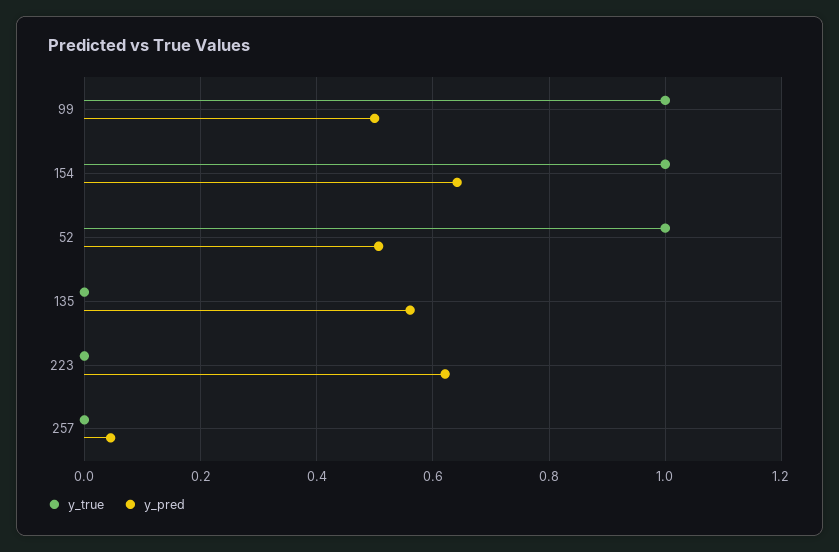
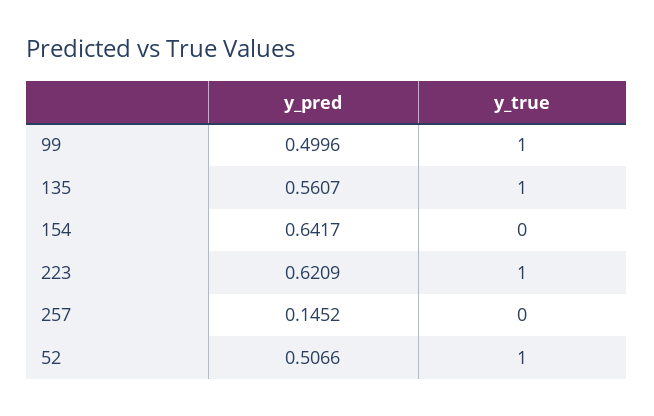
  {
    "y_true": {
      "99": 1,
-     "154": 1,
+     "154": 0,
      "52": 1,
-     "135": 0,
+     "135": 1,
-     "223": 0,
+     "223": 1,
      "257": 0
    },
    "y_pred": {
      "99": 0.4996,
      "154": 0.6417,
      "52": 0.5066,
      "135": 0.5607,
      "223": 0.6209,
-     "257": 0.04
+     "257": 0.1452
    }
  }

